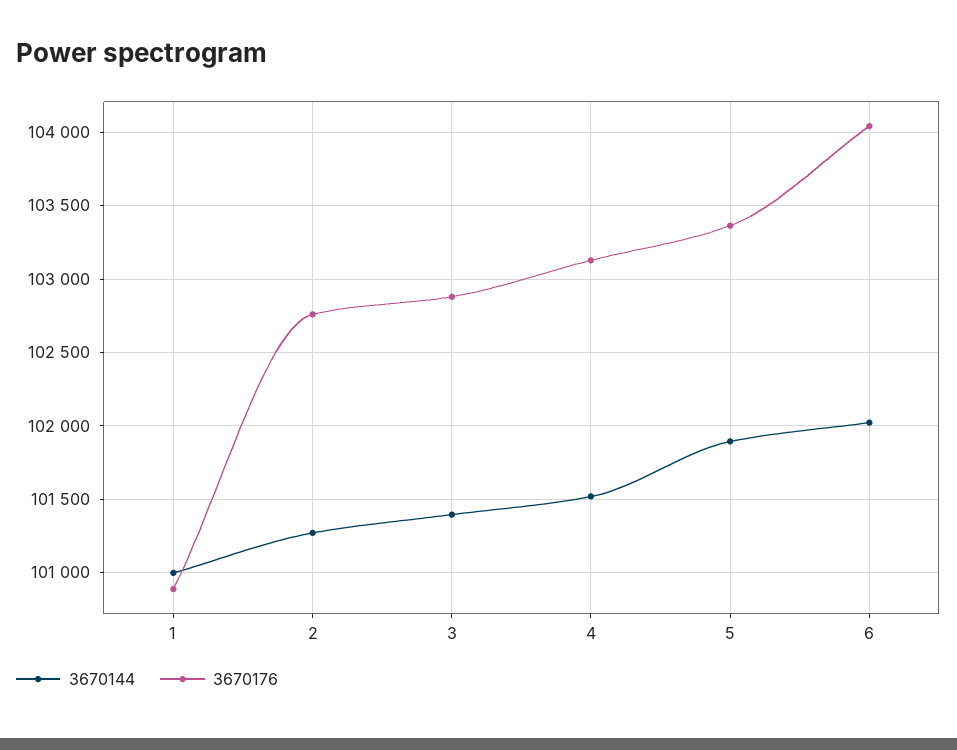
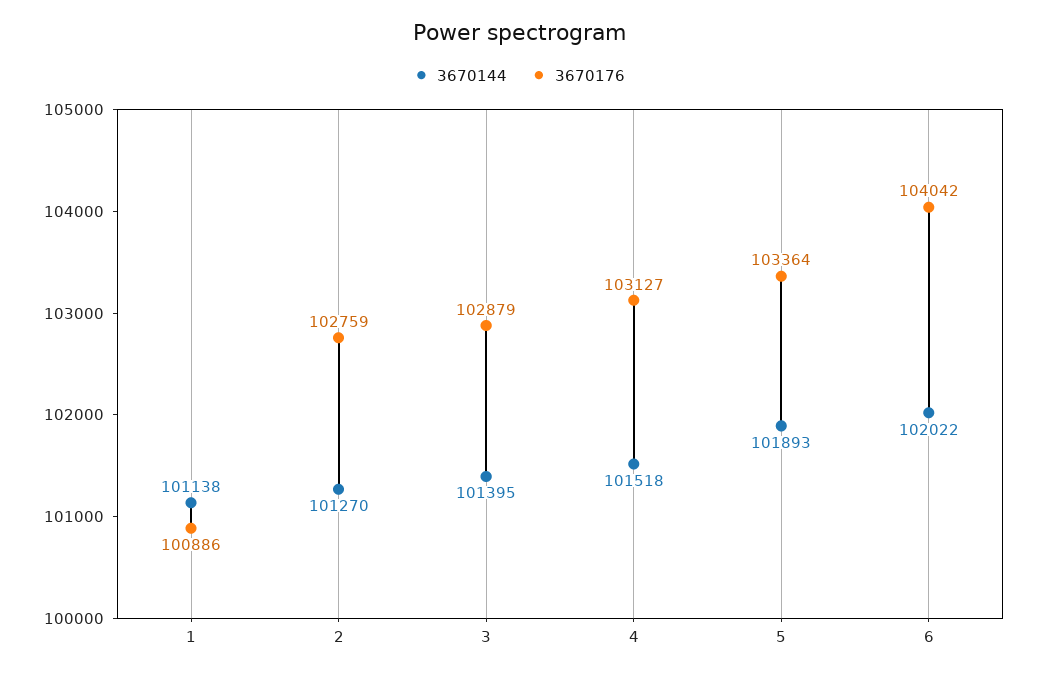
  {
    "3670144": {
-     "1": 101000,
+     "1": 101138,
      "2": 101270,
      "3": 101395,
      "4": 101518,
      "5": 101893,
      "6": 102022
    },
    "3670176": {
      "1": 100886,
      "2": 102759,
      "3": 102879,
      "4": 103127,
      "5": 103364,
      "6": 104042
    }
  }

